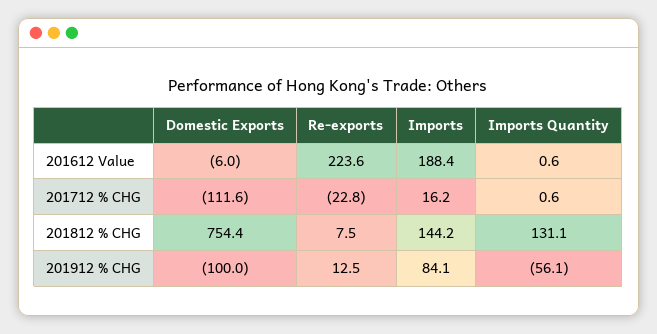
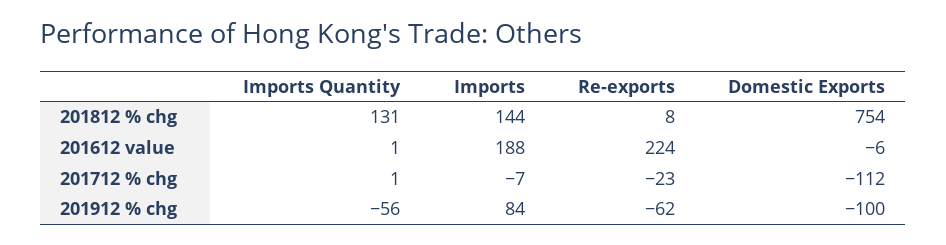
  {
    "Domestic Exports": {
      "201612 Value": -6,
      "201712 % CHG": -111.6,
      "201812 % CHG": 754.4,
      "201912 % CHG": -100
    },
    "Re-exports": {
      "201612 Value": 223.6,
      "201712 % CHG": -22.8,
      "201812 % CHG": 7.5,
-     "201912 % CHG": 12.5
+     "201912 % CHG": -62
    },
    "Imports": {
      "201612 Value": 188.4,
-     "201712 % CHG": 16.2,
+     "201712 % CHG": -7,
      "201812 % CHG": 144.2,
      "201912 % CHG": 84.1
    },
    "Imports Quantity": {
      "201612 Value": 0.6,
      "201712 % CHG": 0.6,
      "201812 % CHG": 131.1,
      "201912 % CHG": -56.1
    }
  }

